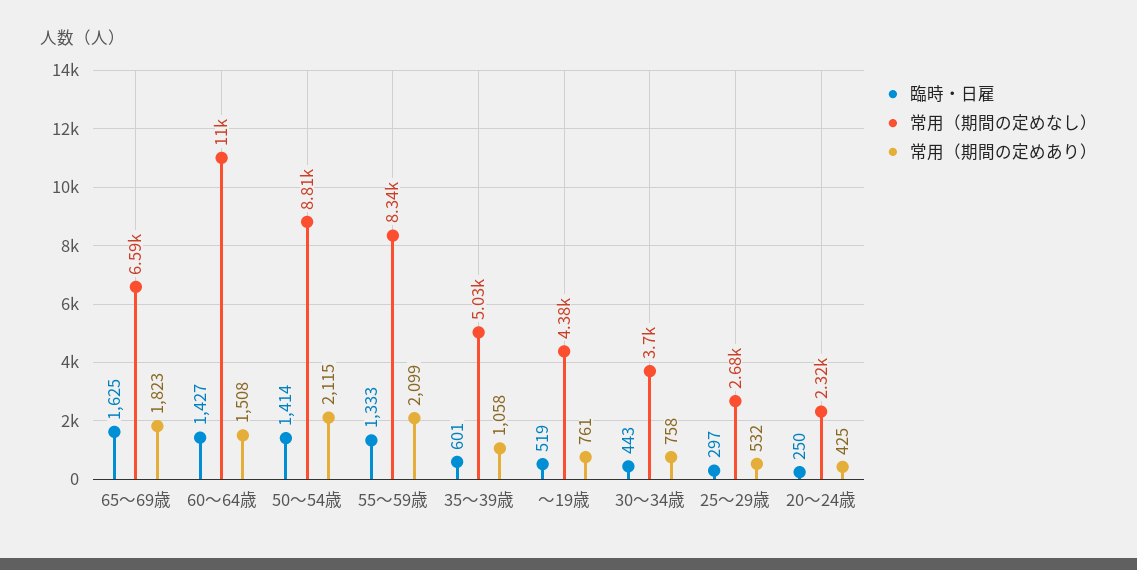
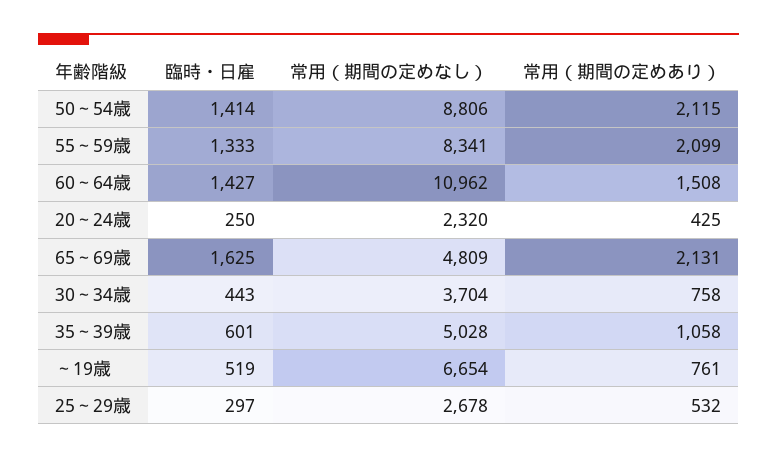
  {
    "臨時・日雇": {
      "65～69歳": 1625,
      "60～64歳": 1427,
      "50～54歳": 1414,
      "55～59歳": 1333,
      "35～39歳": 601,
      "～19歳": 519,
      "30～34歳": 443,
      "25～29歳": 297,
      "20～24歳": 250
    },
    "常用（期間の定めなし）": {
-     "65～69歳": 6590,
+     "65～69歳": 4809,
      "60～64歳": 10962,
      "50～54歳": 8806,
      "55～59歳": 8341,
      "35～39歳": 5028,
-     "～19歳": 4380,
+     "～19歳": 6654,
      "30～34歳": 3704,
      "25～29歳": 2678,
      "20～24歳": 2320
    },
    "常用（期間の定めあり）": {
-     "65～69歳": 1823,
+     "65～69歳": 2131,
      "60～64歳": 1508,
      "50～54歳": 2115,
      "55～59歳": 2099,
      "35～39歳": 1058,
      "～19歳": 761,
      "30～34歳": 758,
      "25～29歳": 532,
      "20～24歳": 425
    }
  }

